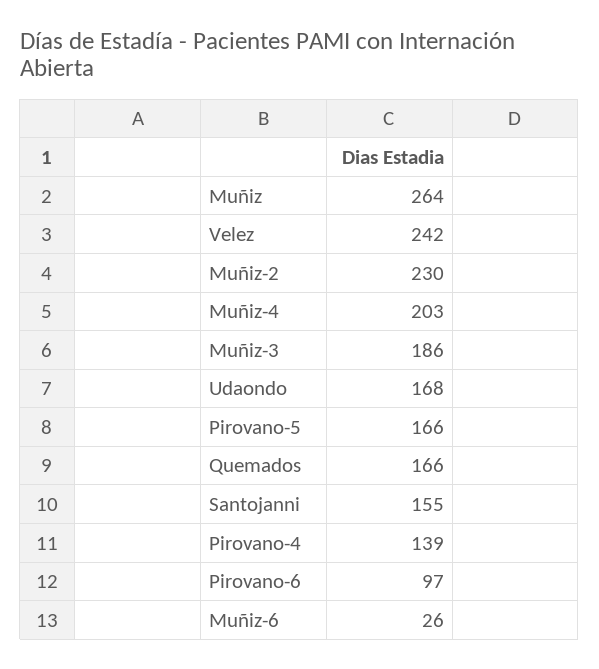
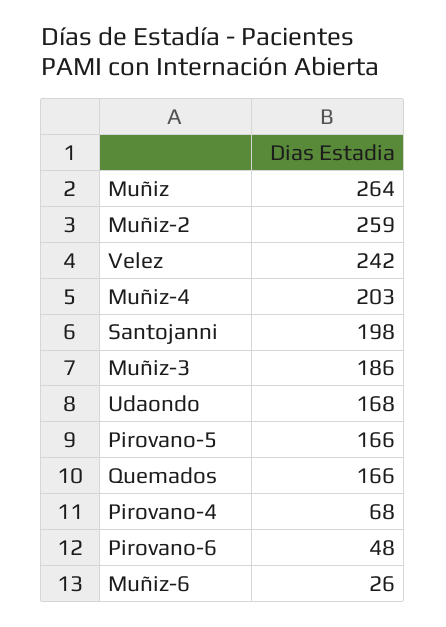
  {
    "Muñiz": 264,
    "Velez": 242,
-   "Muñiz-2": 230,
+   "Muñiz-2": 259,
    "Muñiz-4": 203,
    "Muñiz-3": 186,
    "Udaondo": 168,
    "Pirovano-5": 166,
    "Quemados": 166,
-   "Santojanni": 155,
+   "Santojanni": 198,
-   "Pirovano-4": 139,
+   "Pirovano-4": 68,
-   "Pirovano-6": 97,
+   "Pirovano-6": 48,
    "Muñiz-6": 26
  }

